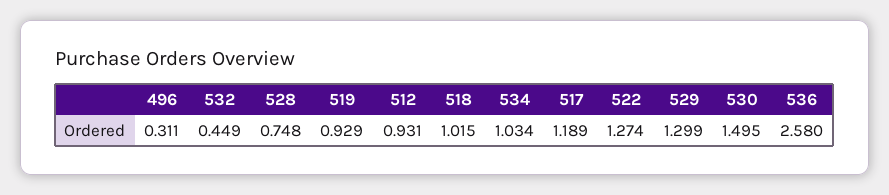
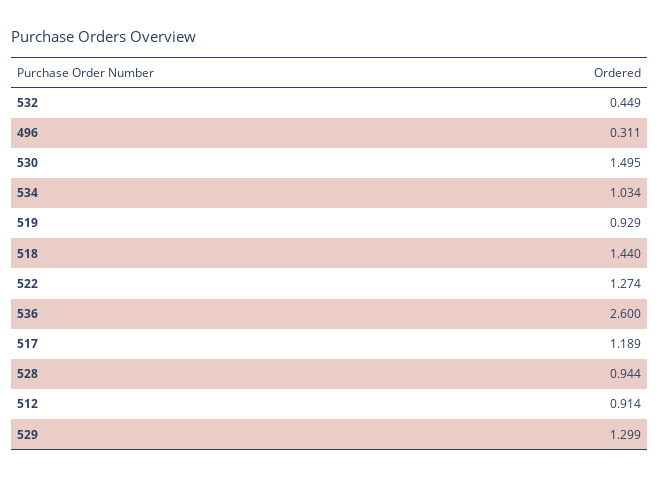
  {
    "496": 0.311,
    "532": 0.449,
-   "528": 0.748,
+   "528": 0.944,
    "519": 0.929,
-   "512": 0.931,
+   "512": 0.914,
-   "518": 1.015,
+   "518": 1.44,
    "534": 1.034,
    "517": 1.189,
    "522": 1.274,
    "529": 1.299,
    "530": 1.495,
-   "536": 2.58
+   "536": 2.6
  }

